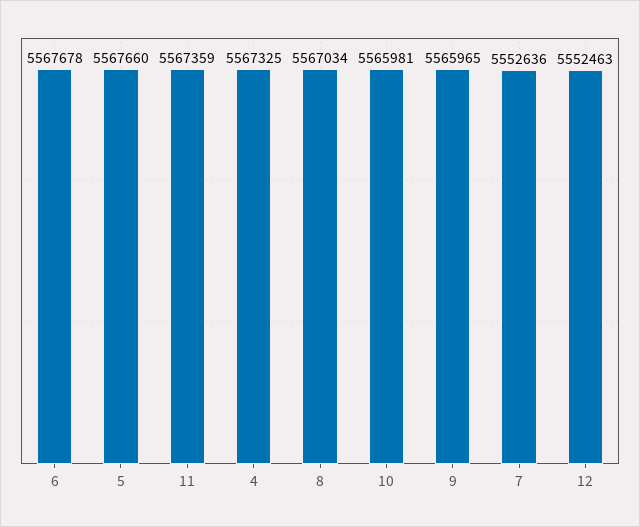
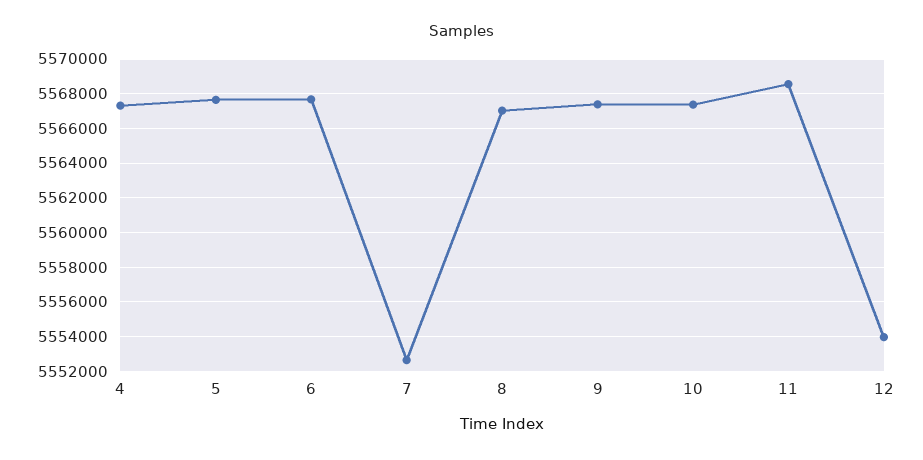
  {
    "6": 5567678,
    "5": 5567660,
-   "11": 5567359,
+   "11": 5568500,
    "4": 5567325,
    "8": 5567034,
-   "10": 5565981,
+   "10": 5567500,
-   "9": 5565965,
+   "9": 5567500,
    "7": 5552636,
-   "12": 5552463
+   "12": 5554000
  }

